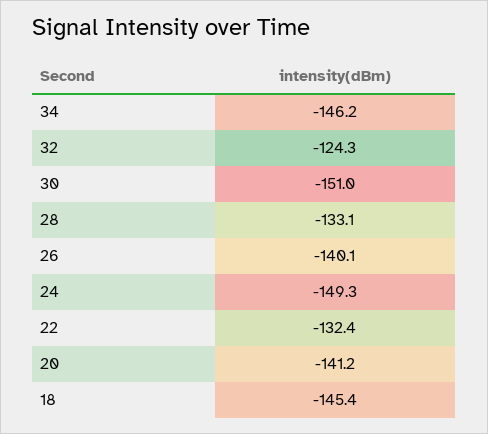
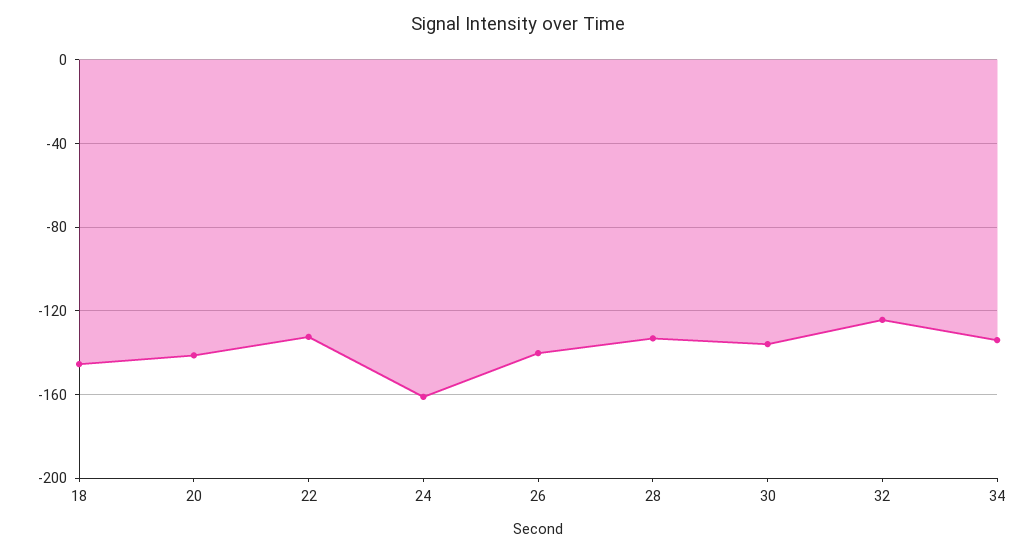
  {
-   "34": -146.2,
+   "34": -135,
    "32": -124.3,
-   "30": -151,
+   "30": -135,
    "28": -133.1,
    "26": -140.1,
-   "24": -149.3,
+   "24": -160,
    "22": -132.4,
    "20": -141.2,
    "18": -145.4
  }

